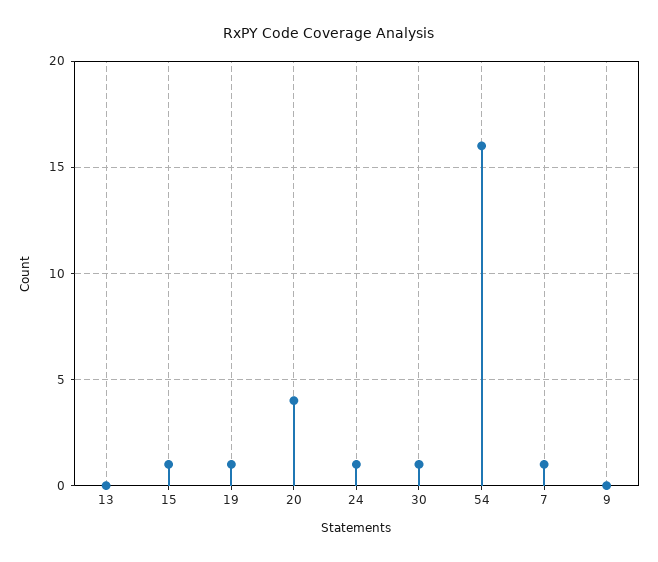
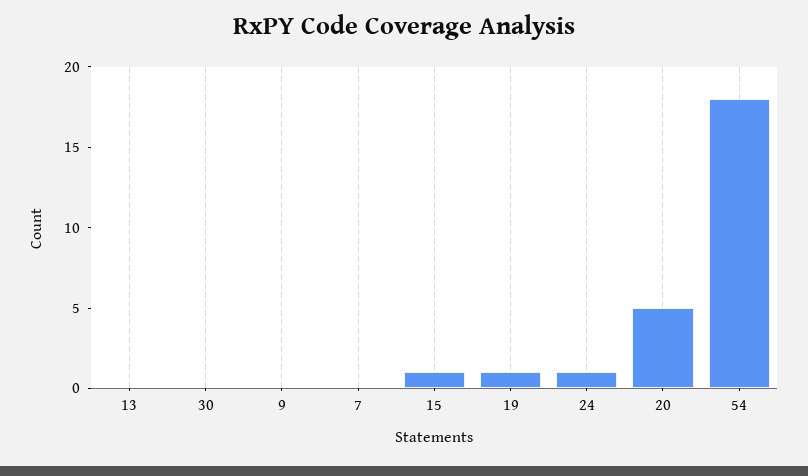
  {
    "13": 0,
    "15": 1,
    "19": 1,
-   "20": 4,
+   "20": 5,
    "24": 1,
-   "30": 1,
+   "30": 0,
-   "54": 16,
+   "54": 18,
-   "7": 1,
+   "7": 0,
    "9": 0
  }

